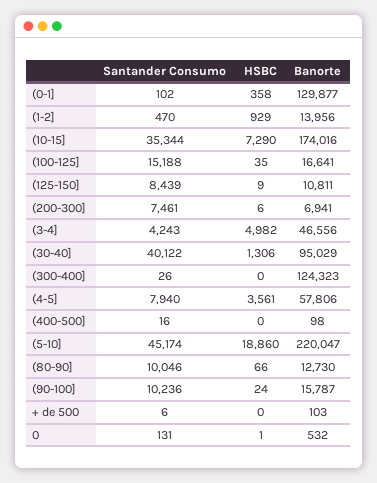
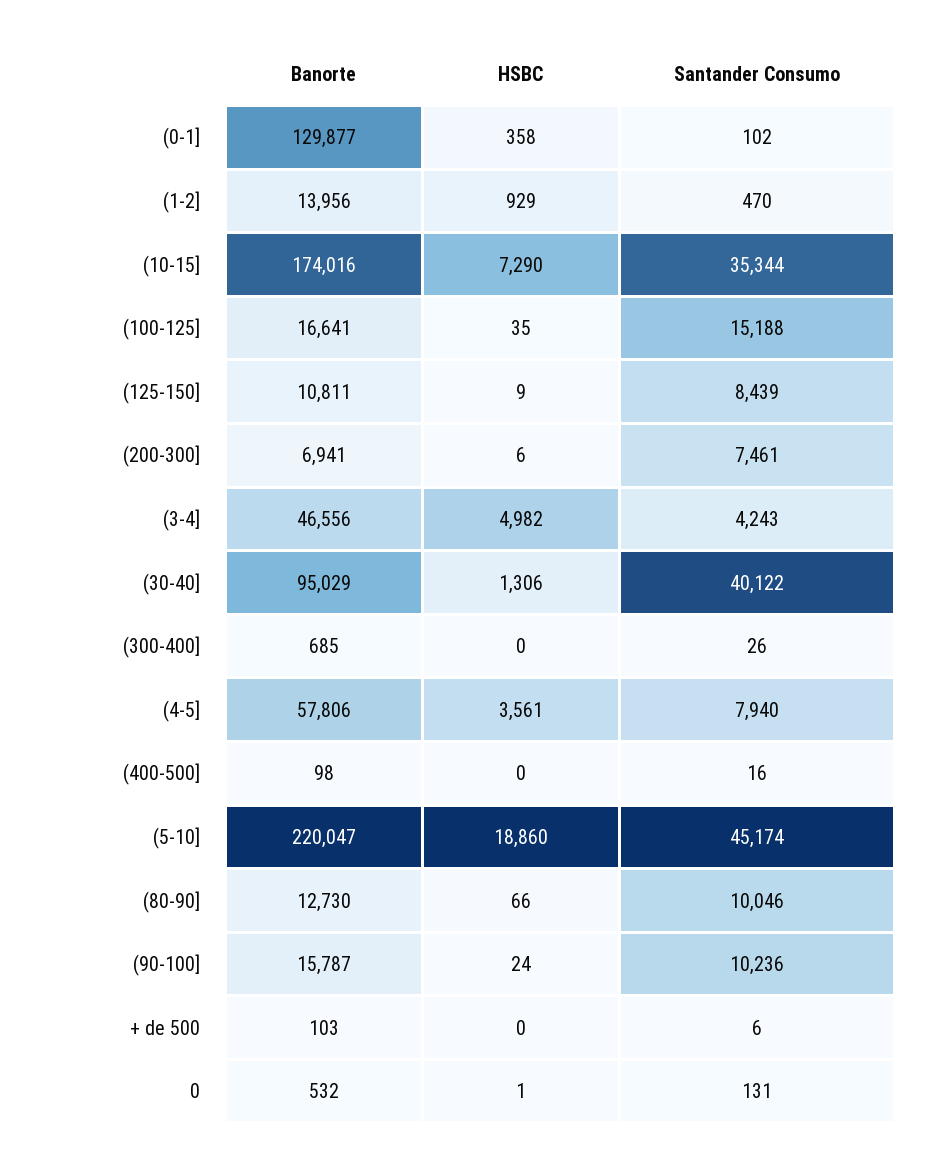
  {
    "Santander Consumo": {
      "(0-1]": 102,
      "(1-2]": 470,
      "(10-15]": 35344,
      "(100-125]": 15188,
      "(125-150]": 8439,
      "(200-300]": 7461,
      "(3-4]": 4243,
      "(30-40]": 40122,
      "(300-400]": 26,
      "(4-5]": 7940,
      "(400-500]": 16,
      "(5-10]": 45174,
      "(80-90]": 10046,
      "(90-100]": 10236,
      "+ de 500": 6,
      "0": 131
    },
    "HSBC": {
      "(0-1]": 358,
      "(1-2]": 929,
      "(10-15]": 7290,
      "(100-125]": 35,
      "(125-150]": 9,
      "(200-300]": 6,
      "(3-4]": 4982,
      "(30-40]": 1306,
      "(300-400]": 0,
      "(4-5]": 3561,
      "(400-500]": 0,
      "(5-10]": 18860,
      "(80-90]": 66,
      "(90-100]": 24,
      "+ de 500": 0,
      "0": 1
    },
    "Banorte": {
      "(0-1]": 129877,
      "(1-2]": 13956,
      "(10-15]": 174016,
      "(100-125]": 16641,
      "(125-150]": 10811,
      "(200-300]": 6941,
      "(3-4]": 46556,
      "(30-40]": 95029,
-     "(300-400]": 124323,
+     "(300-400]": 685,
      "(4-5]": 57806,
      "(400-500]": 98,
      "(5-10]": 220047,
      "(80-90]": 12730,
      "(90-100]": 15787,
      "+ de 500": 103,
      "0": 532
    }
  }

